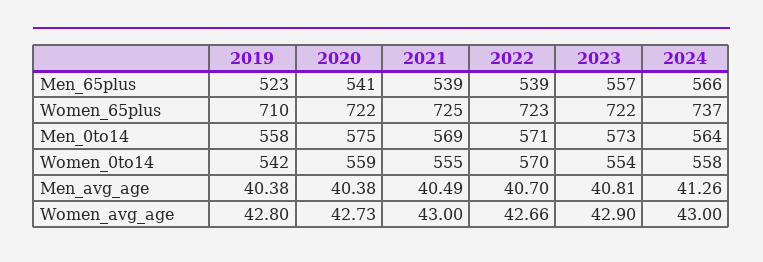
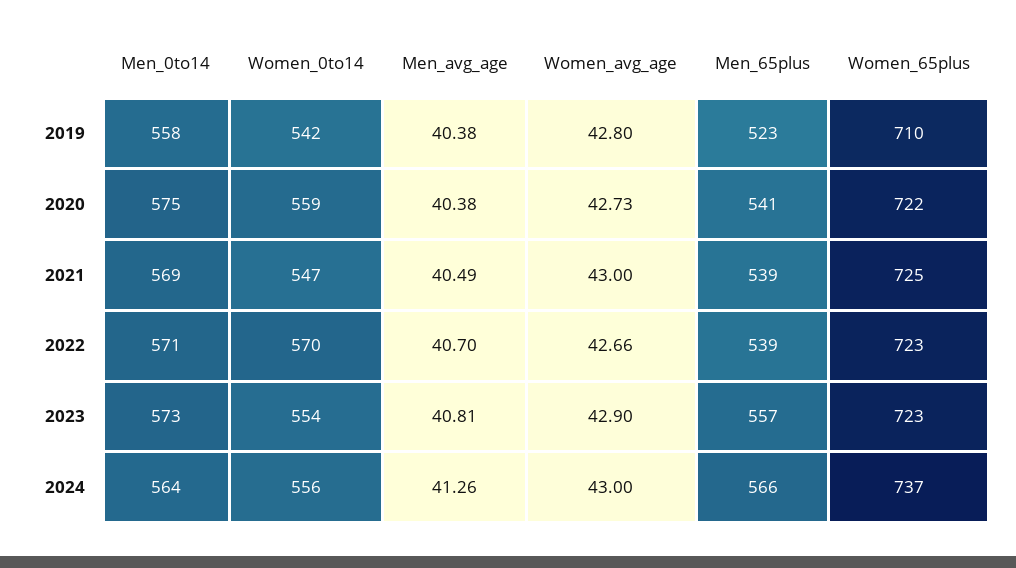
  {
    "2019": {
      "Men_65plus": 523,
      "Women_65plus": 710,
      "Men_0to14": 558,
      "Women_0to14": 542,
      "Men_avg_age": 40.38,
      "Women_avg_age": 42.8
    },
    "2020": {
      "Men_65plus": 541,
      "Women_65plus": 722,
      "Men_0to14": 575,
      "Women_0to14": 559,
      "Men_avg_age": 40.38,
      "Women_avg_age": 42.73
    },
    "2021": {
      "Men_65plus": 539,
      "Women_65plus": 725,
      "Men_0to14": 569,
-     "Women_0to14": 555,
+     "Women_0to14": 547,
      "Men_avg_age": 40.49,
      "Women_avg_age": 43
    },
    "2022": {
      "Men_65plus": 539,
      "Women_65plus": 723,
      "Men_0to14": 571,
      "Women_0to14": 570,
      "Men_avg_age": 40.7,
      "Women_avg_age": 42.66
    },
    "2023": {
      "Men_65plus": 557,
-     "Women_65plus": 722,
+     "Women_65plus": 723,
      "Men_0to14": 573,
      "Women_0to14": 554,
      "Men_avg_age": 40.81,
      "Women_avg_age": 42.9
    },
    "2024": {
      "Men_65plus": 566,
      "Women_65plus": 737,
      "Men_0to14": 564,
-     "Women_0to14": 558,
+     "Women_0to14": 556,
      "Men_avg_age": 41.26,
      "Women_avg_age": 43
    }
  }

